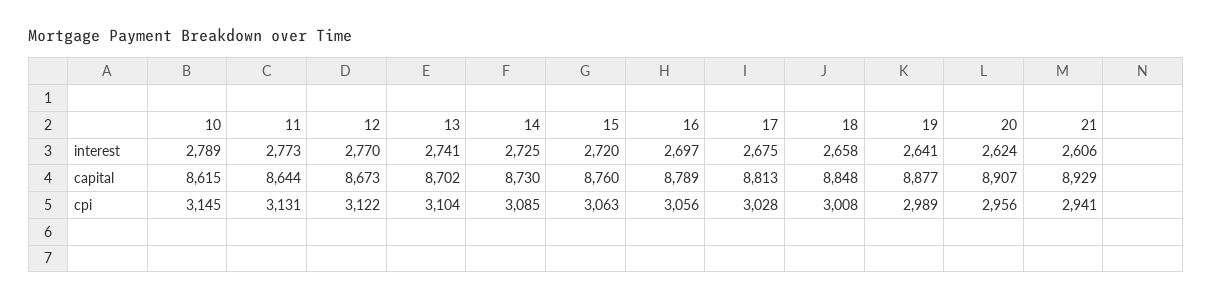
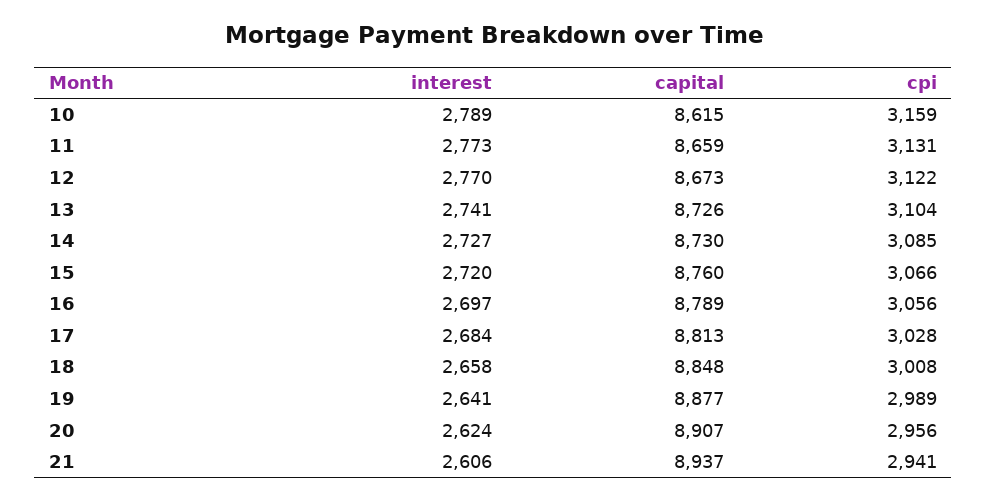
  {
    "10": {
      "interest": 2789,
      "capital": 8615,
-     "cpi": 3145
+     "cpi": 3159
    },
    "11": {
      "interest": 2773,
-     "capital": 8644,
+     "capital": 8659,
      "cpi": 3131
    },
    "12": {
      "interest": 2770,
      "capital": 8673,
      "cpi": 3122
    },
    "13": {
      "interest": 2741,
-     "capital": 8702,
+     "capital": 8726,
      "cpi": 3104
    },
    "14": {
-     "interest": 2725,
+     "interest": 2727,
      "capital": 8730,
      "cpi": 3085
    },
    "15": {
      "interest": 2720,
      "capital": 8760,
-     "cpi": 3063
+     "cpi": 3066
    },
    "16": {
      "interest": 2697,
      "capital": 8789,
      "cpi": 3056
    },
    "17": {
-     "interest": 2675,
+     "interest": 2684,
      "capital": 8813,
      "cpi": 3028
    },
    "18": {
      "interest": 2658,
      "capital": 8848,
      "cpi": 3008
    },
    "19": {
      "interest": 2641,
      "capital": 8877,
      "cpi": 2989
    },
    "20": {
      "interest": 2624,
      "capital": 8907,
      "cpi": 2956
    },
    "21": {
      "interest": 2606,
-     "capital": 8929,
+     "capital": 8937,
      "cpi": 2941
    }
  }

